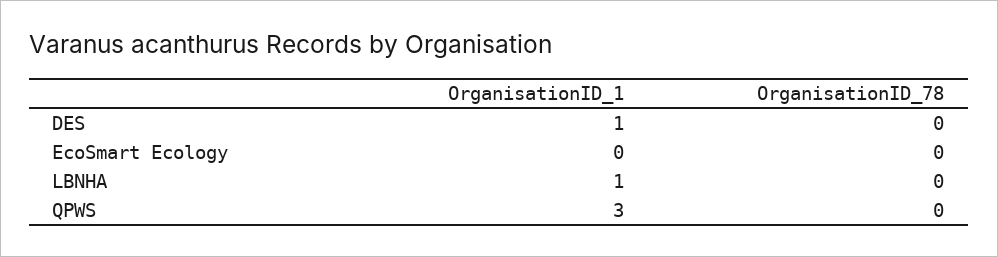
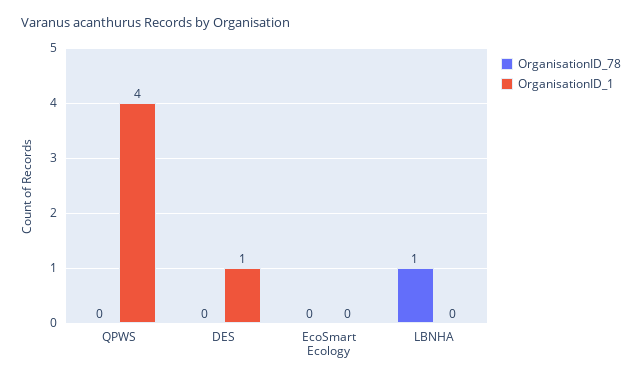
  {
    "OrganisationID_1": {
      "DES": 1,
      "EcoSmart Ecology": 0,
-     "LBNHA": 1,
+     "LBNHA": 0,
-     "QPWS": 3
+     "QPWS": 4
    },
    "OrganisationID_78": {
      "DES": 0,
      "EcoSmart Ecology": 0,
-     "LBNHA": 0,
+     "LBNHA": 1,
      "QPWS": 0
    }
  }

